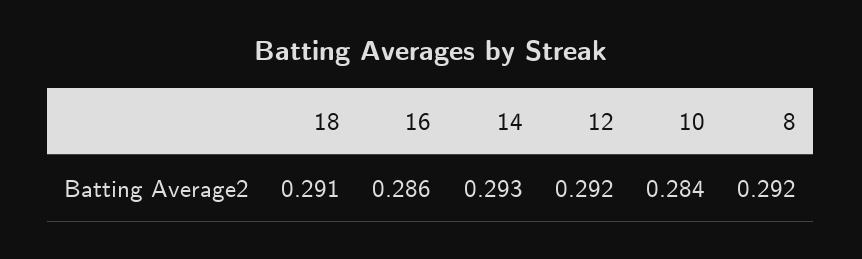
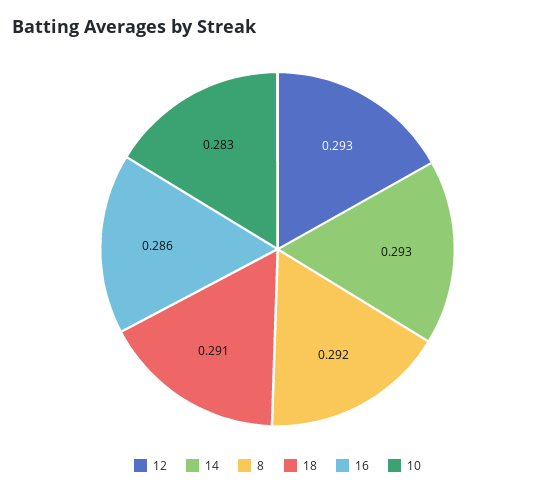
  {
    "18": 0.291,
    "16": 0.286,
    "14": 0.293,
-   "12": 0.292,
+   "12": 0.293,
-   "10": 0.284,
+   "10": 0.283,
    "8": 0.292
  }

